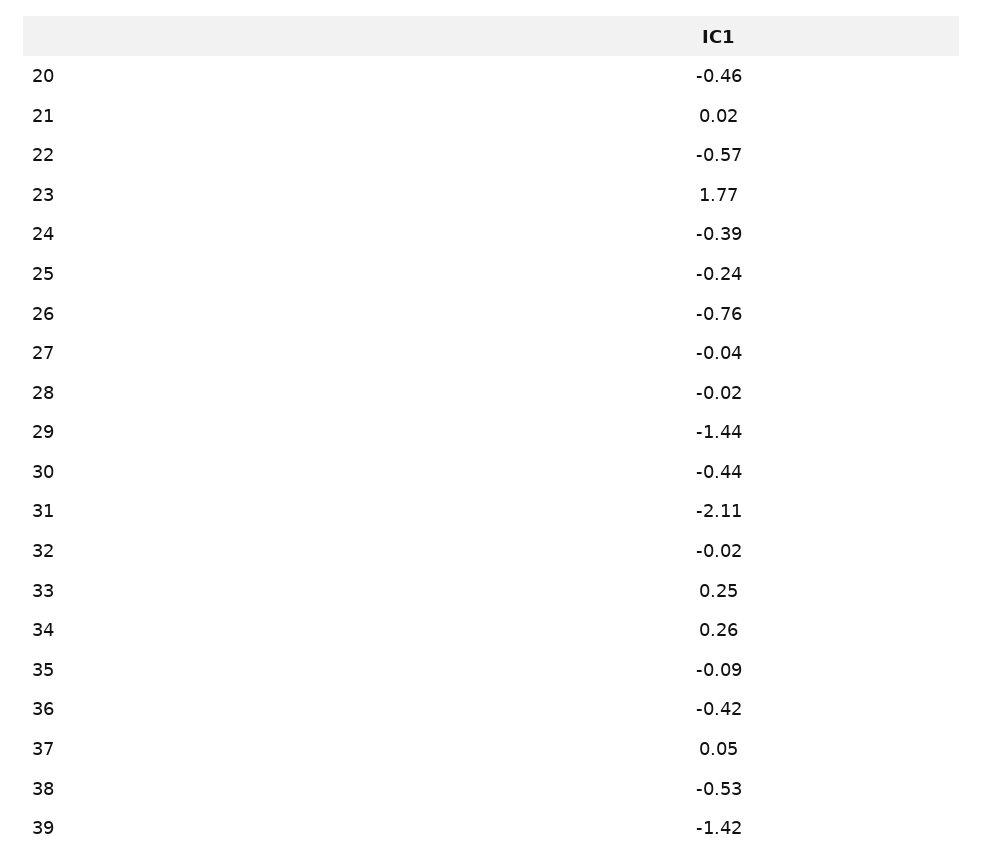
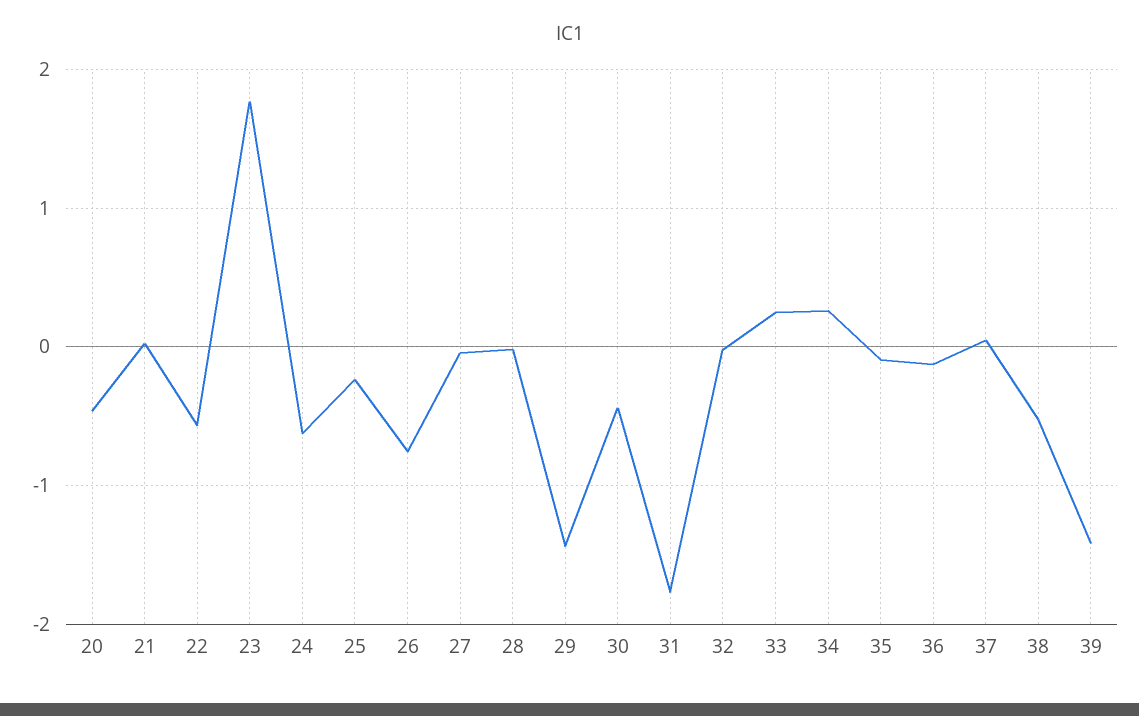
  {
    "20": -0.46,
    "21": 0.02,
    "22": -0.57,
    "23": 1.77,
-   "24": -0.39,
+   "24": -0.6,
    "25": -0.24,
    "26": -0.76,
    "27": -0.04,
    "28": -0.02,
    "29": -1.44,
    "30": -0.44,
-   "31": -2.11,
+   "31": -1.8,
    "32": -0.02,
    "33": 0.25,
    "34": 0.26,
    "35": -0.09,
-   "36": -0.42,
+   "36": -0.1,
    "37": 0.05,
    "38": -0.53,
    "39": -1.42
  }

